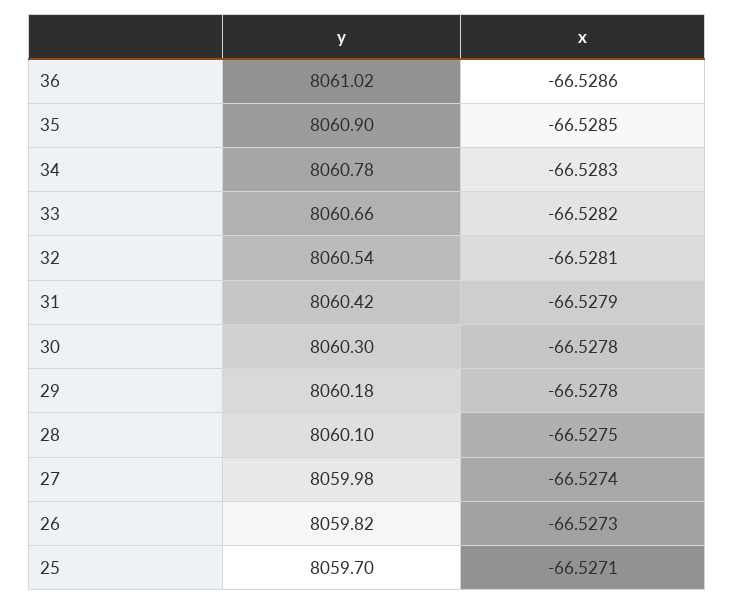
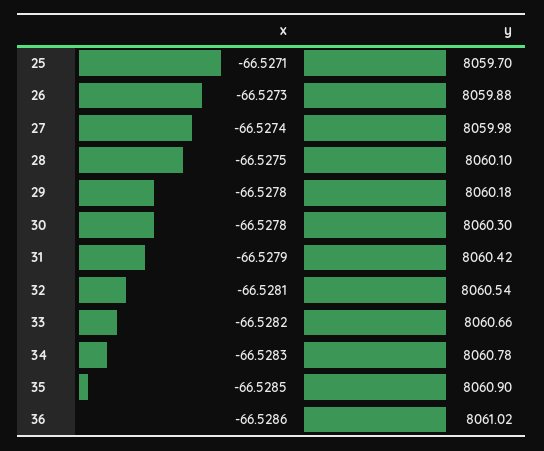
  {
    "y": {
      "36": 8061.02,
      "35": 8060.9,
      "34": 8060.78,
      "33": 8060.66,
      "32": 8060.54,
      "31": 8060.42,
      "30": 8060.3,
      "29": 8060.18,
      "28": 8060.1,
      "27": 8059.98,
-     "26": 8059.82,
+     "26": 8059.88,
      "25": 8059.7
    },
    "x": {
      "36": -66.5286,
      "35": -66.5285,
      "34": -66.5283,
      "33": -66.5282,
      "32": -66.5281,
      "31": -66.5279,
      "30": -66.5278,
      "29": -66.5278,
      "28": -66.5275,
      "27": -66.5274,
      "26": -66.5273,
      "25": -66.5271
    }
  }

